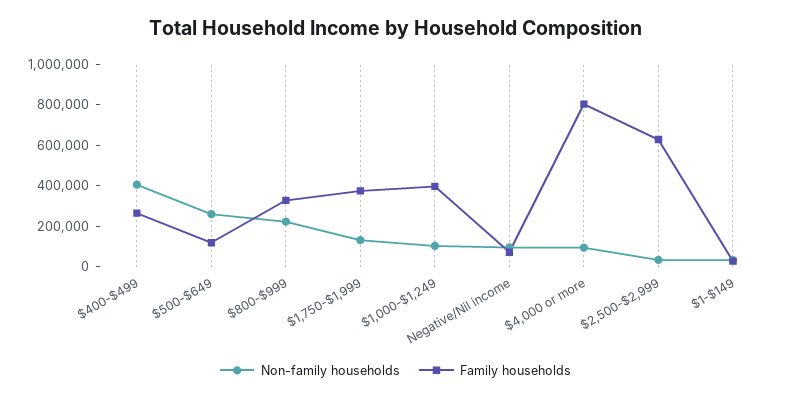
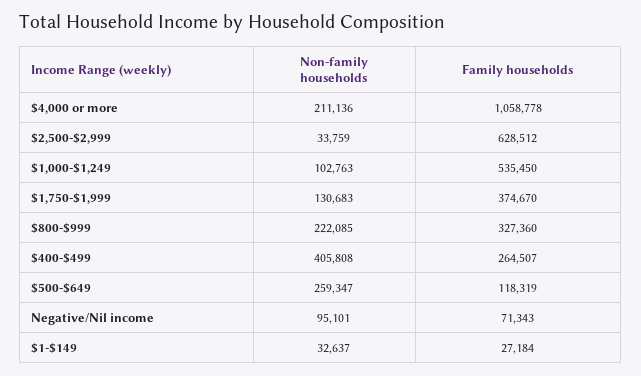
  {
    "Non-family households": {
      "$400-$499": 405808,
      "$500-$649": 259347,
      "$800-$999": 222085,
      "$1,750-$1,999": 130683,
      "$1,000-$1,249": 102763,
      "Negative/Nil income": 95101,
-     "$4,000 or more": 100000,
+     "$4,000 or more": 211136,
      "$2,500-$2,999": 33759,
      "$1-$149": 32637
    },
    "Family households": {
      "$400-$499": 264507,
      "$500-$649": 118319,
      "$800-$999": 327360,
      "$1,750-$1,999": 374670,
-     "$1,000-$1,249": 400000,
+     "$1,000-$1,249": 535450,
      "Negative/Nil income": 71343,
-     "$4,000 or more": 800000,
+     "$4,000 or more": 1058778,
      "$2,500-$2,999": 628512,
      "$1-$149": 27184
    }
  }

